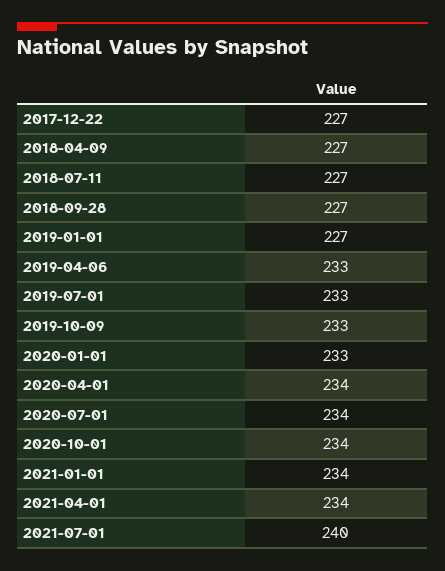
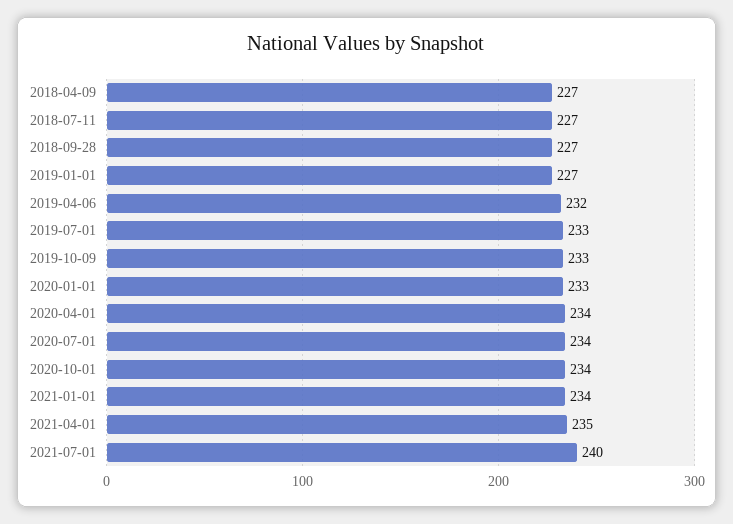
  {
-   "2017-12-22": 227,
    "2018-04-09": 227,
    "2018-07-11": 227,
    "2018-09-28": 227,
    "2019-01-01": 227,
-   "2019-04-06": 233,
+   "2019-04-06": 232,
    "2019-07-01": 233,
    "2019-10-09": 233,
    "2020-01-01": 233,
    "2020-04-01": 234,
    "2020-07-01": 234,
    "2020-10-01": 234,
    "2021-01-01": 234,
-   "2021-04-01": 234,
+   "2021-04-01": 235,
    "2021-07-01": 240
  }

